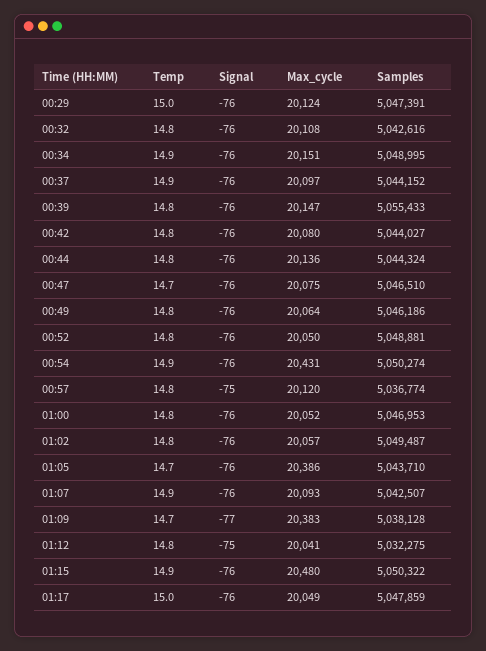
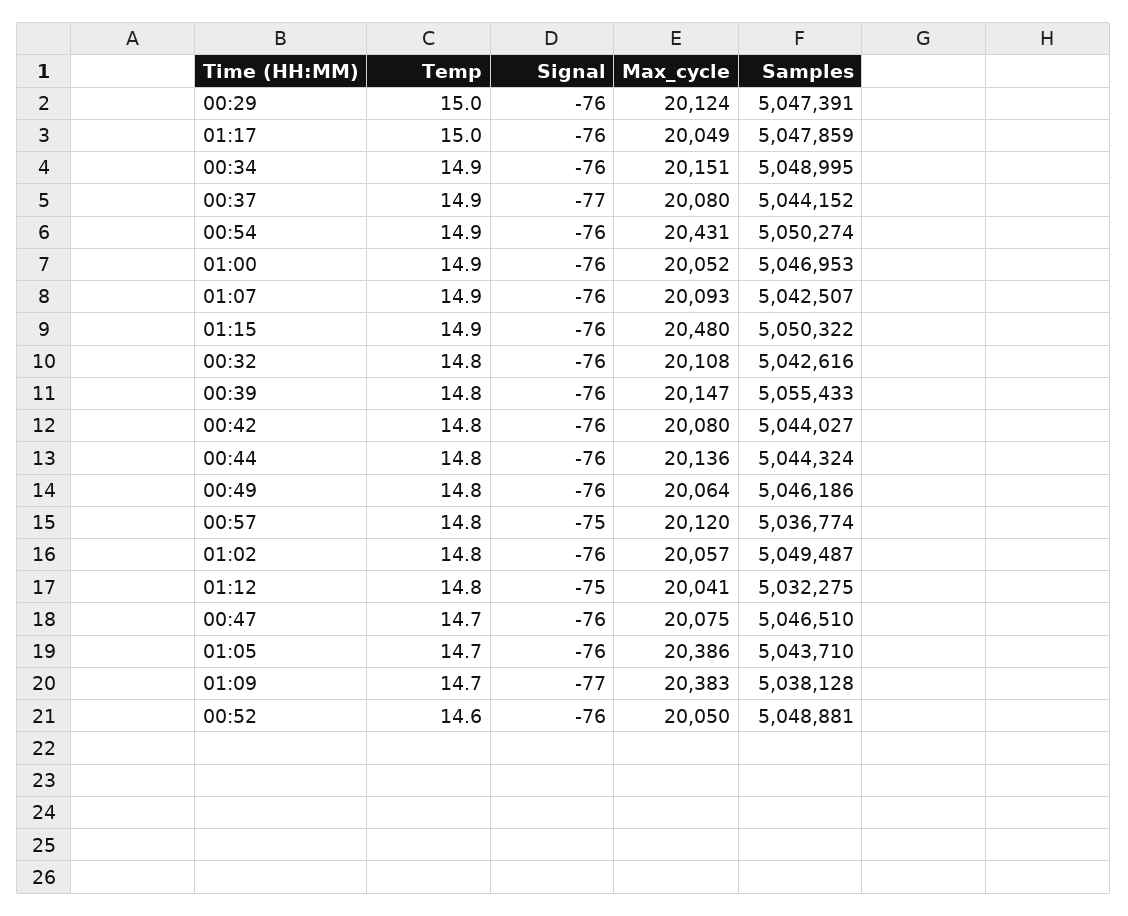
  {
    "Temp": {
      "00:29": 15,
      "00:32": 14.8,
      "00:34": 14.9,
      "00:37": 14.9,
      "00:39": 14.8,
      "00:42": 14.8,
      "00:44": 14.8,
      "00:47": 14.7,
      "00:49": 14.8,
-     "00:52": 14.8,
+     "00:52": 14.6,
      "00:54": 14.9,
      "00:57": 14.8,
-     "01:00": 14.8,
+     "01:00": 14.9,
      "01:02": 14.8,
      "01:05": 14.7,
      "01:07": 14.9,
      "01:09": 14.7,
      "01:12": 14.8,
      "01:15": 14.9,
      "01:17": 15
    },
    "Signal": {
      "00:29": -76,
      "00:32": -76,
      "00:34": -76,
-     "00:37": -76,
+     "00:37": -77,
      "00:39": -76,
      "00:42": -76,
      "00:44": -76,
      "00:47": -76,
      "00:49": -76,
      "00:52": -76,
      "00:54": -76,
      "00:57": -75,
      "01:00": -76,
      "01:02": -76,
      "01:05": -76,
      "01:07": -76,
      "01:09": -77,
      "01:12": -75,
      "01:15": -76,
      "01:17": -76
    },
    "Max_cycle": {
      "00:29": 20124,
      "00:32": 20108,
      "00:34": 20151,
-     "00:37": 20097,
+     "00:37": 20080,
      "00:39": 20147,
      "00:42": 20080,
      "00:44": 20136,
      "00:47": 20075,
      "00:49": 20064,
      "00:52": 20050,
      "00:54": 20431,
      "00:57": 20120,
      "01:00": 20052,
      "01:02": 20057,
      "01:05": 20386,
      "01:07": 20093,
      "01:09": 20383,
      "01:12": 20041,
      "01:15": 20480,
      "01:17": 20049
    },
    "Samples": {
      "00:29": 5047391,
      "00:32": 5042616,
      "00:34": 5048995,
      "00:37": 5044152,
      "00:39": 5055433,
      "00:42": 5044027,
      "00:44": 5044324,
      "00:47": 5046510,
      "00:49": 5046186,
      "00:52": 5048881,
      "00:54": 5050274,
      "00:57": 5036774,
      "01:00": 5046953,
      "01:02": 5049487,
      "01:05": 5043710,
      "01:07": 5042507,
      "01:09": 5038128,
      "01:12": 5032275,
      "01:15": 5050322,
      "01:17": 5047859
    }
  }

